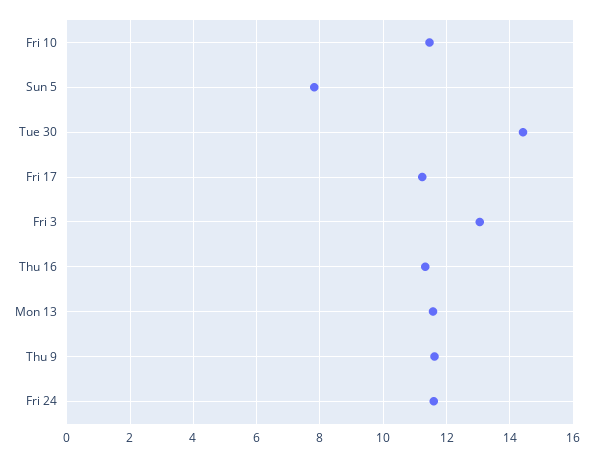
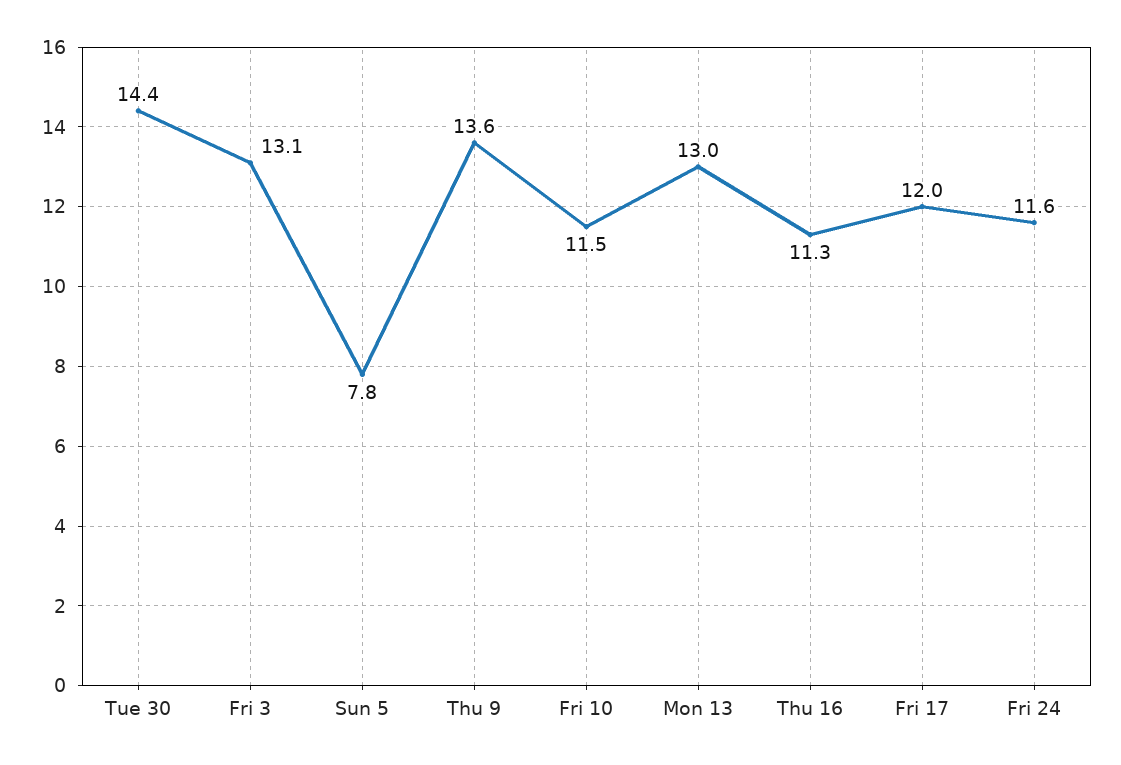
  {
    "Fri 10": 11.5,
    "Sun 5": 7.8,
    "Tue 30": 14.4,
-   "Fri 17": 11.2,
+   "Fri 17": 12,
    "Fri 3": 13.1,
    "Thu 16": 11.3,
-   "Mon 13": 11.6,
+   "Mon 13": 13,
-   "Thu 9": 11.6,
+   "Thu 9": 13.6,
    "Fri 24": 11.6
  }

